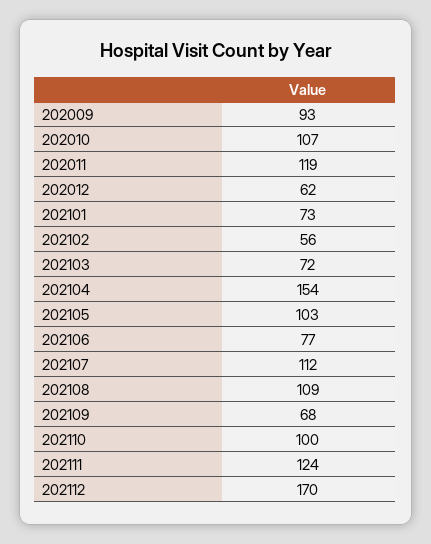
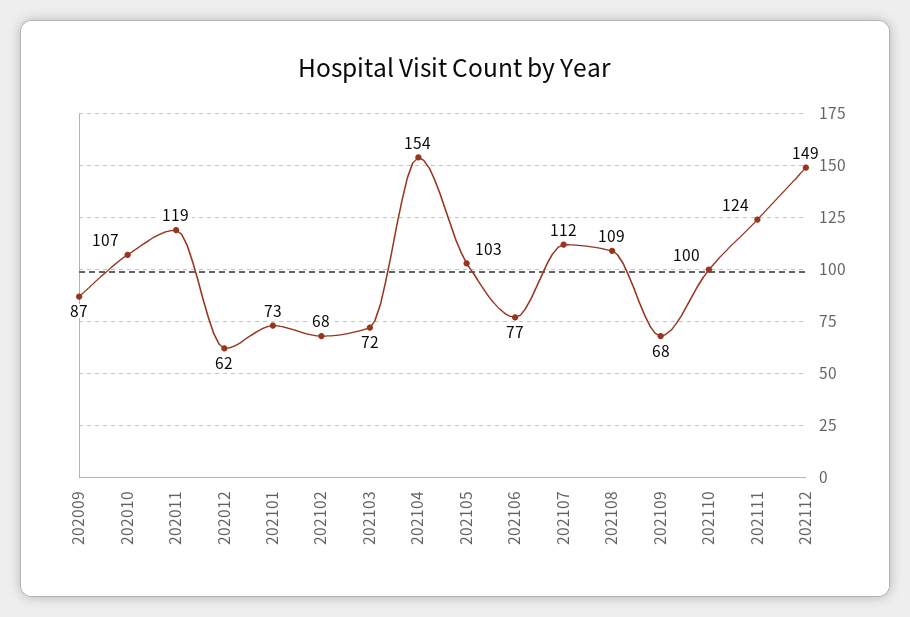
  {
-   "202009": 93,
+   "202009": 87,
    "202010": 107,
    "202011": 119,
    "202012": 62,
    "202101": 73,
-   "202102": 56,
+   "202102": 68,
    "202103": 72,
    "202104": 154,
    "202105": 103,
    "202106": 77,
    "202107": 112,
    "202108": 109,
    "202109": 68,
    "202110": 100,
    "202111": 124,
-   "202112": 170
+   "202112": 149
  }

